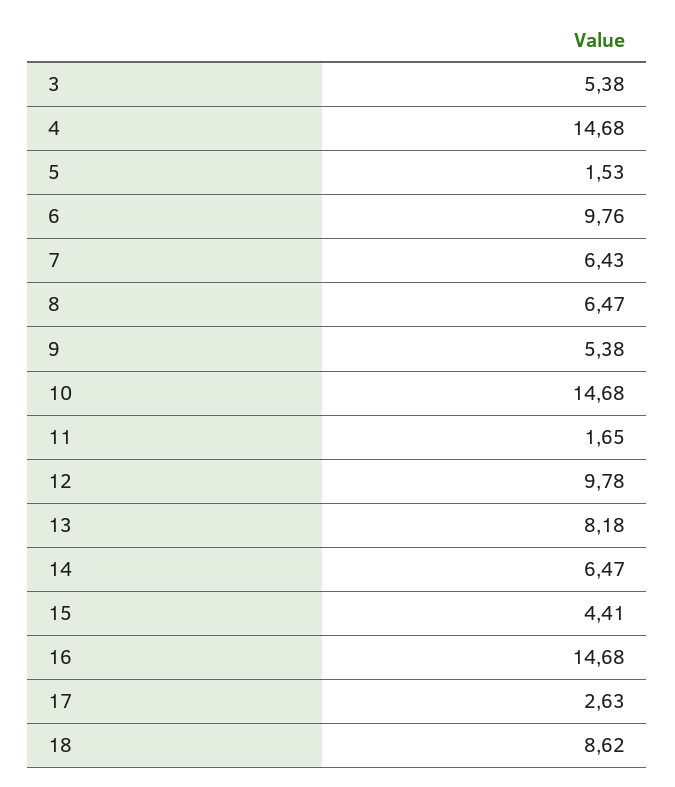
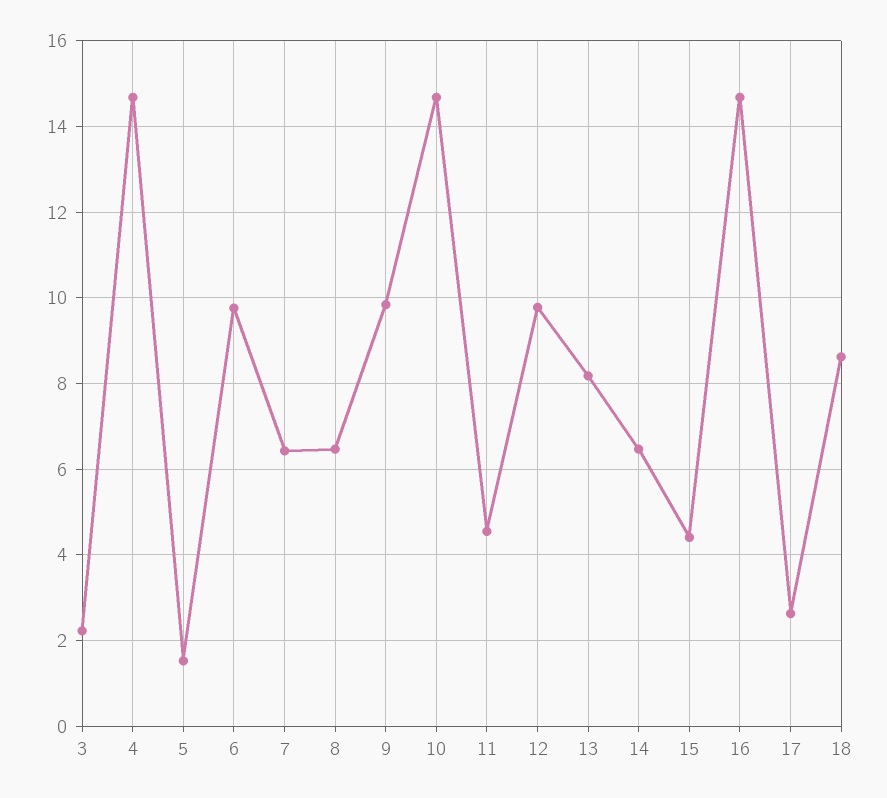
  {
-   "3": 5.38,
+   "3": 2.2,
    "4": 14.68,
    "5": 1.53,
    "6": 9.76,
    "7": 6.43,
    "8": 6.47,
-   "9": 5.38,
+   "9": 9.8,
    "10": 14.68,
-   "11": 1.65,
+   "11": 4.6,
    "12": 9.78,
    "13": 8.18,
    "14": 6.47,
    "15": 4.41,
    "16": 14.68,
    "17": 2.63,
    "18": 8.62
  }

